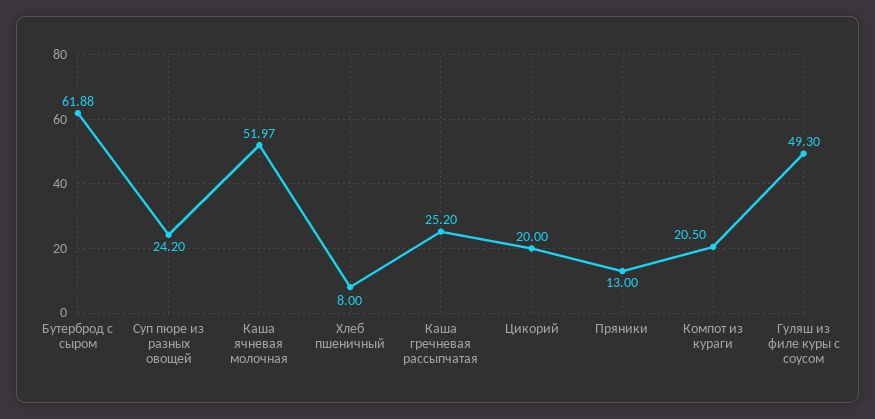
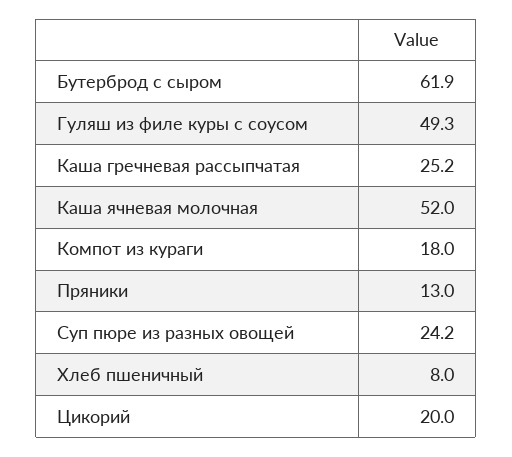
  {
    "Бутерброд с сыром": 61.88,
    "Суп пюре из разных овощей": 24.2,
    "Каша ячневая молочная": 51.97,
    "Хлеб пшеничный": 8,
    "Каша гречневая рассыпчатая": 25.2,
    "Цикорий": 20,
    "Пряники": 13,
-   "Компот из кураги": 20.5,
+   "Компот из кураги": 18,
    "Гуляш из филе куры с соусом": 49.3
  }

